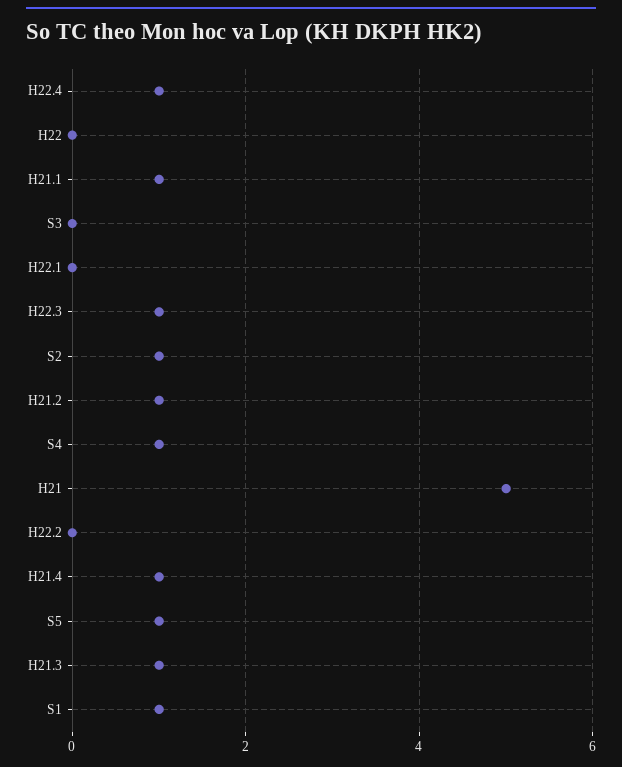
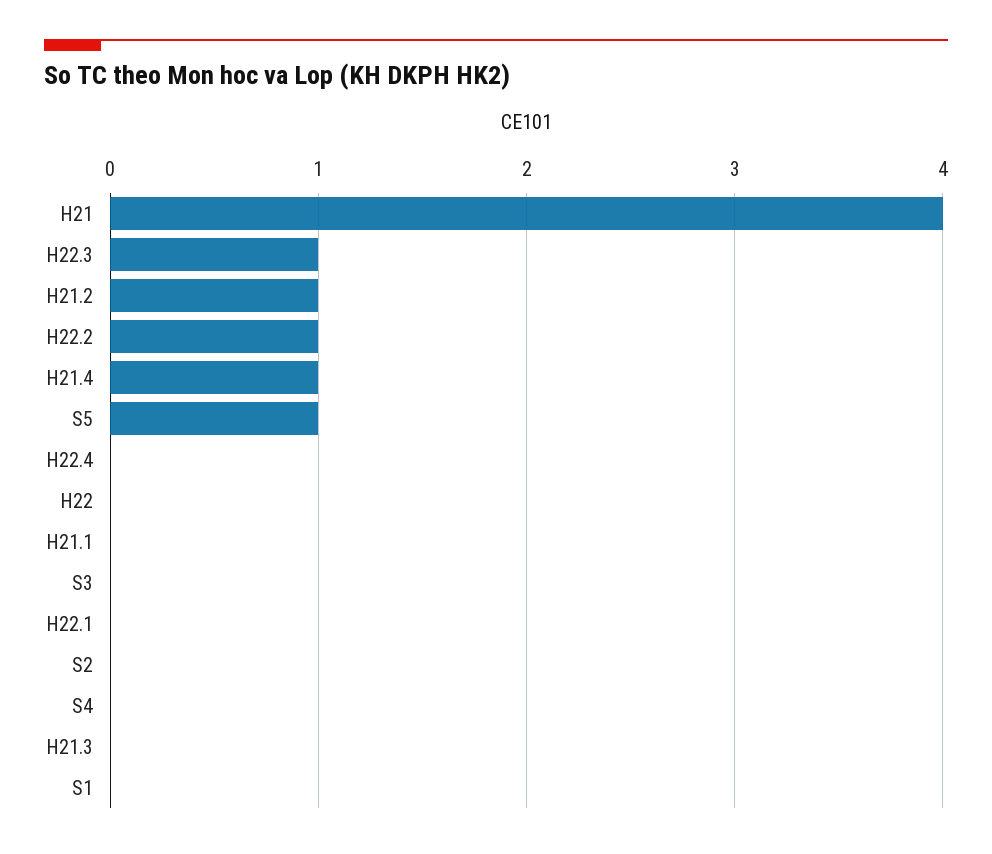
  {
-   "H22.4": 1,
+   "H22.4": 0,
    "H22": 0,
-   "H21.1": 1,
+   "H21.1": 0,
    "S3": 0,
    "H22.1": 0,
    "H22.3": 1,
-   "S2": 1,
+   "S2": 0,
    "H21.2": 1,
-   "S4": 1,
+   "S4": 0,
-   "H21": 5,
+   "H21": 4,
-   "H22.2": 0,
+   "H22.2": 1,
    "H21.4": 1,
    "S5": 1,
-   "H21.3": 1,
+   "H21.3": 0,
-   "S1": 1
+   "S1": 0
  }

